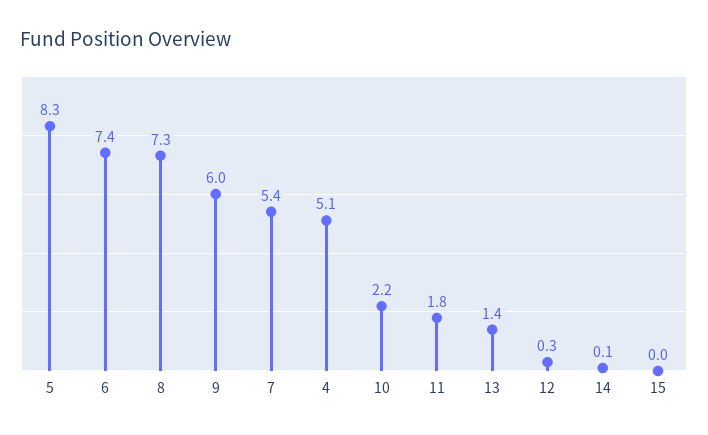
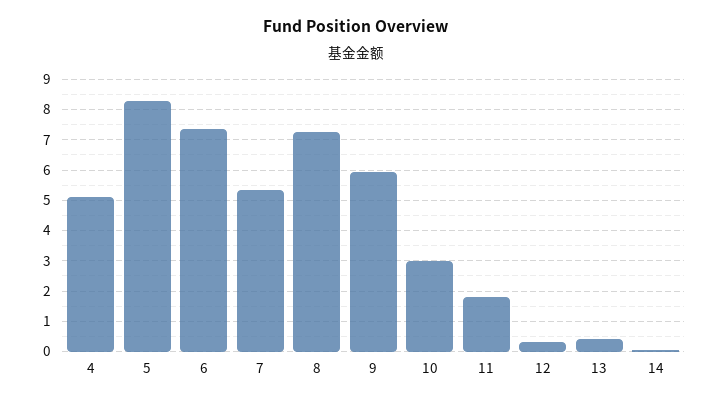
  {
    "5": 8.3,
    "6": 7.4,
    "8": 7.3,
    "9": 6,
    "7": 5.4,
    "4": 5.1,
-   "10": 2.2,
+   "10": 3,
    "11": 1.8,
-   "13": 1.4,
+   "13": 0.4,
    "12": 0.3,
-   "14": 0.1,
+   "14": 0.1
-   "15": 0
  }

